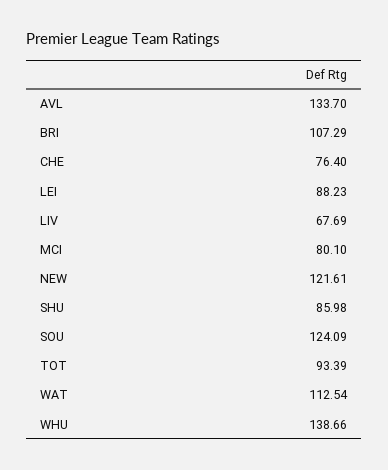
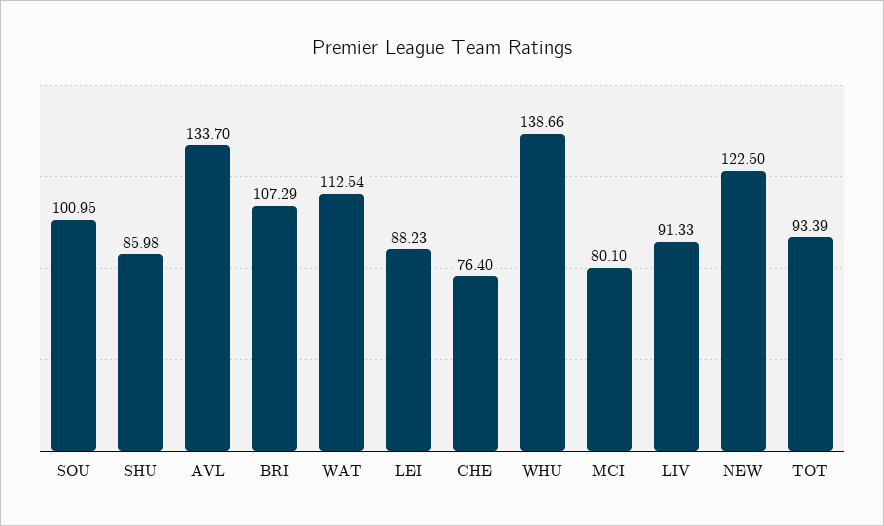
  {
    "AVL": 133.7,
    "BRI": 107.29,
    "CHE": 76.4,
    "LEI": 88.23,
-   "LIV": 67.69,
+   "LIV": 91.33,
    "MCI": 80.1,
-   "NEW": 121.61,
+   "NEW": 122.5,
    "SHU": 85.98,
-   "SOU": 124.09,
+   "SOU": 100.95,
    "TOT": 93.39,
    "WAT": 112.54,
    "WHU": 138.66
  }

